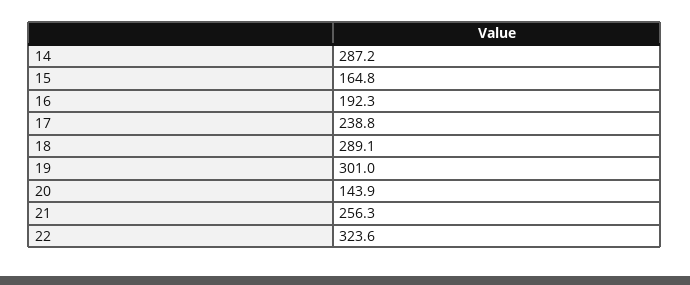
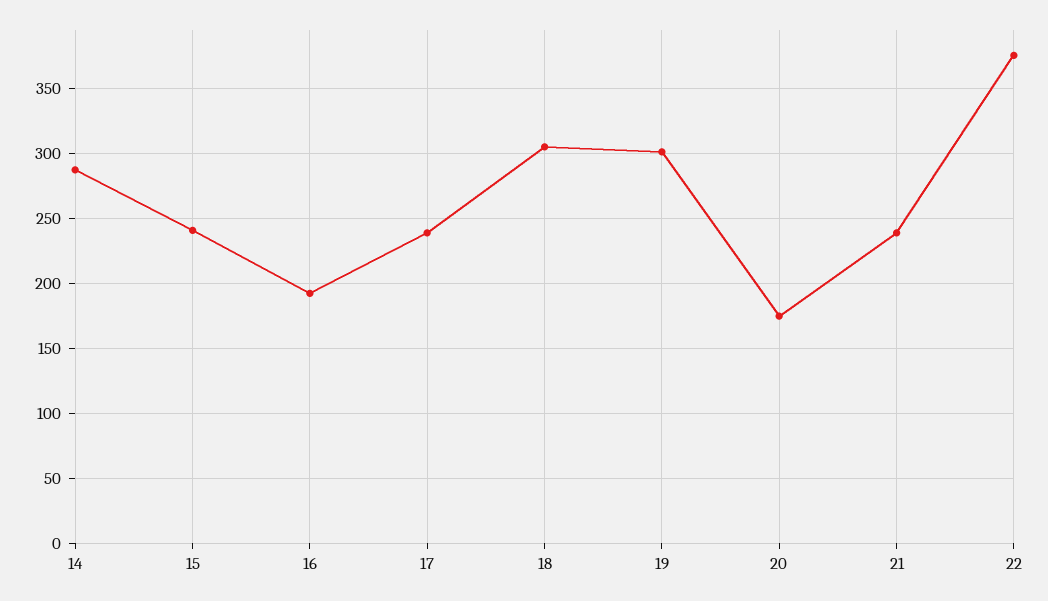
  {
    "14": 287.2,
-   "15": 164.8,
+   "15": 240,
    "16": 192.3,
    "17": 238.8,
-   "18": 289.1,
+   "18": 305,
    "19": 301,
-   "20": 143.9,
+   "20": 175,
-   "21": 256.3,
+   "21": 240,
-   "22": 323.6
+   "22": 375
  }

